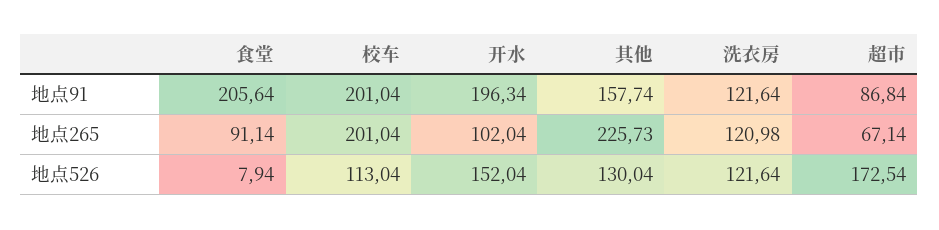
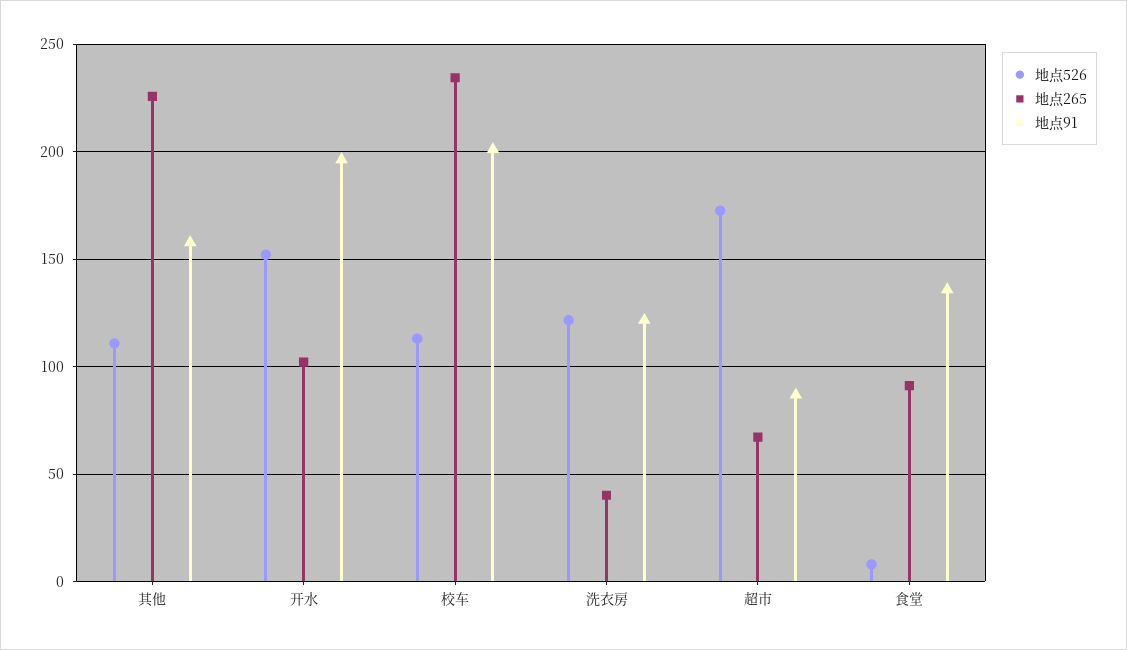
  {
    "地点91": {
-     "食堂": 205.64,
+     "食堂": 135,
      "校车": 201.04,
      "开水": 196.34,
      "其他": 157.74,
      "洗衣房": 121.64,
      "超市": 86.84
    },
    "地点265": {
      "食堂": 91.14,
-     "校车": 201.04,
+     "校车": 235,
      "开水": 102.04,
      "其他": 225.73,
-     "洗衣房": 120.98,
+     "洗衣房": 40,
      "超市": 67.14
    },
    "地点526": {
      "食堂": 7.94,
      "校车": 113.04,
      "开水": 152.04,
-     "其他": 130.04,
+     "其他": 110,
      "洗衣房": 121.64,
      "超市": 172.54
    }
  }

